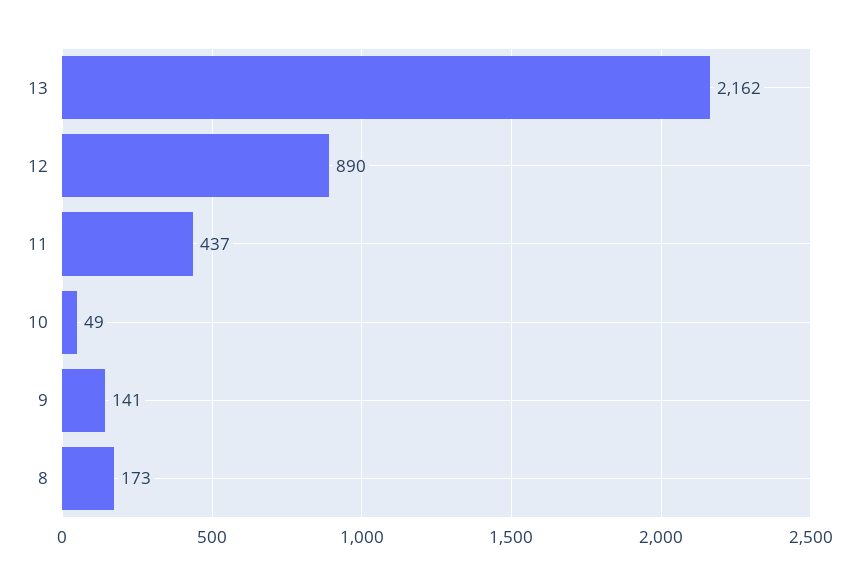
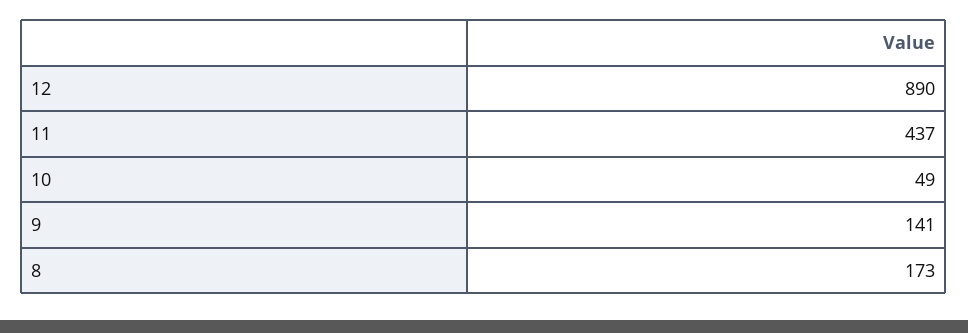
  {
-   "13": 2162,
    "12": 890,
    "11": 437,
    "10": 49,
    "9": 141,
    "8": 173
  }

